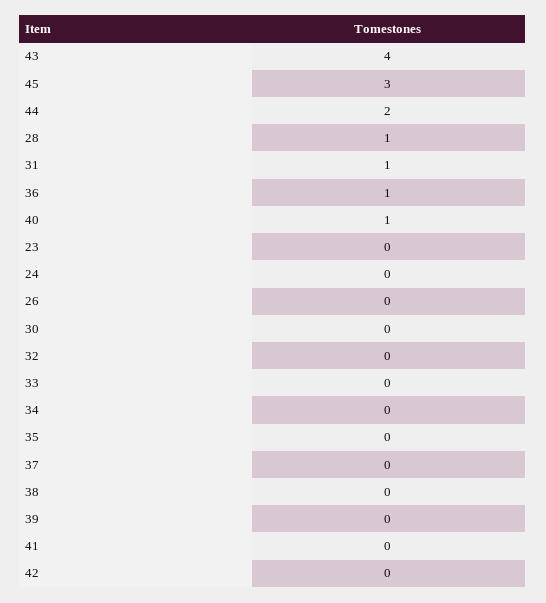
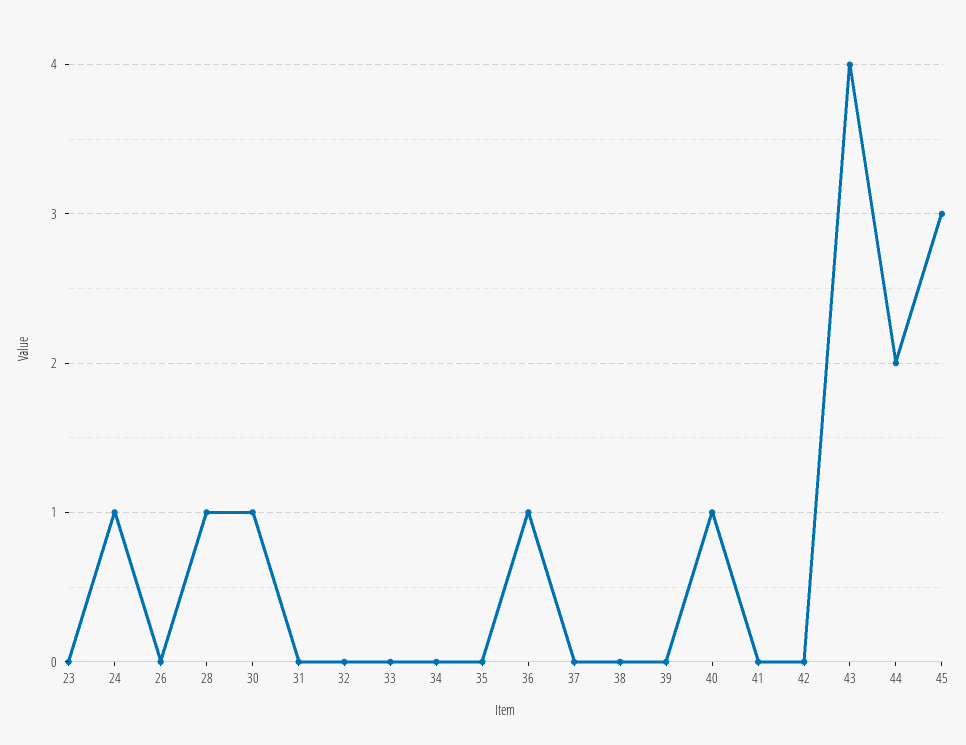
  {
    "43": 4,
    "45": 3,
    "44": 2,
    "28": 1,
-   "31": 1,
+   "31": 0,
    "36": 1,
    "40": 1,
    "23": 0,
-   "24": 0,
+   "24": 1,
    "26": 0,
-   "30": 0,
+   "30": 1,
    "32": 0,
    "33": 0,
    "34": 0,
    "35": 0,
    "37": 0,
    "38": 0,
    "39": 0,
    "41": 0,
    "42": 0
  }

